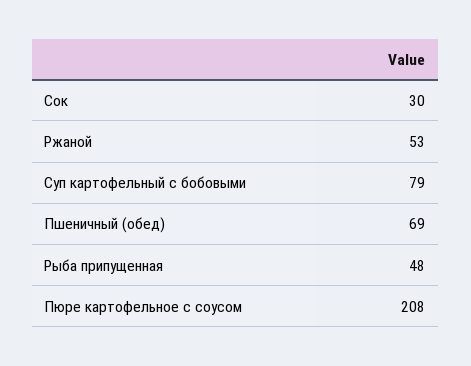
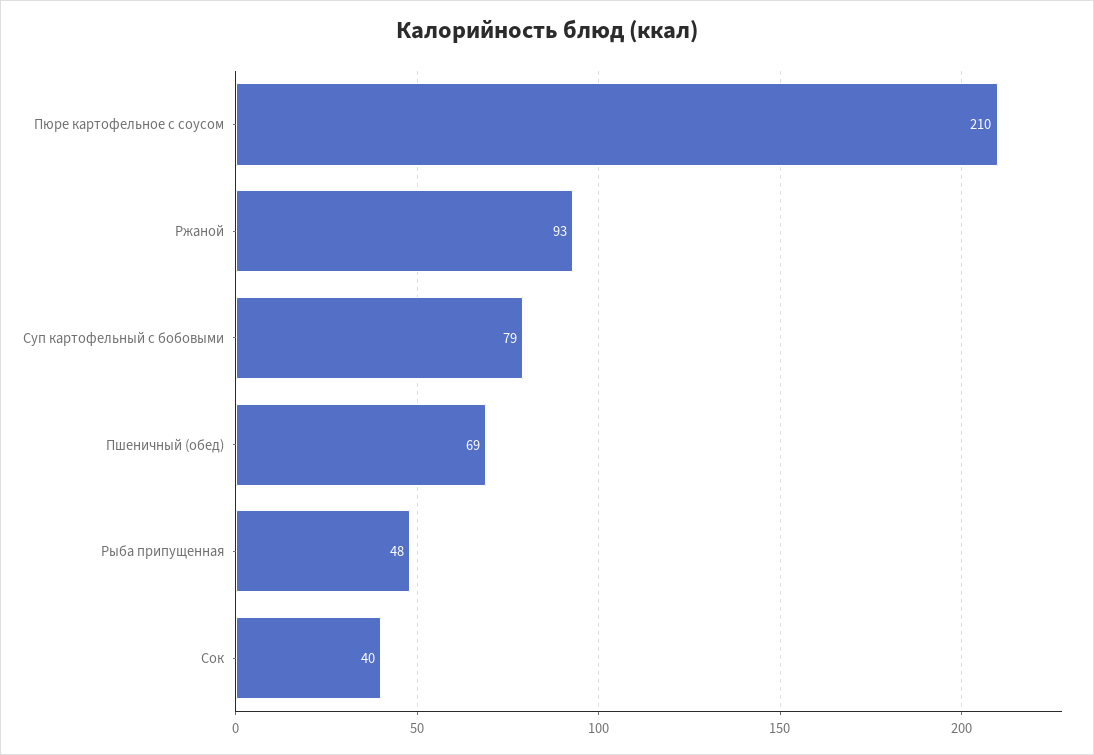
  {
-   "Сок": 30,
+   "Сок": 40,
-   "Ржаной": 53,
+   "Ржаной": 93,
    "Суп картофельный с бобовыми": 79,
    "Пшеничный (обед)": 69,
    "Рыба припущенная": 48,
-   "Пюре картофельное с соусом": 208
+   "Пюре картофельное с соусом": 210
  }

